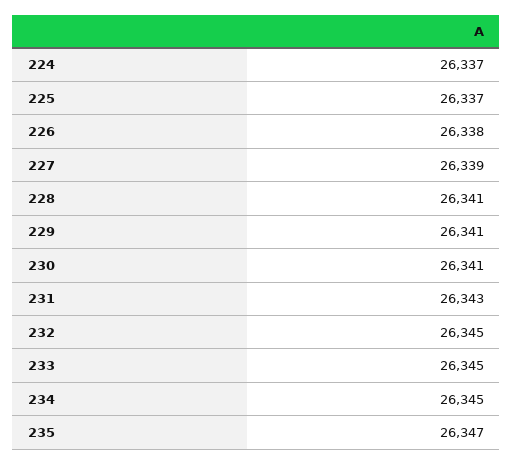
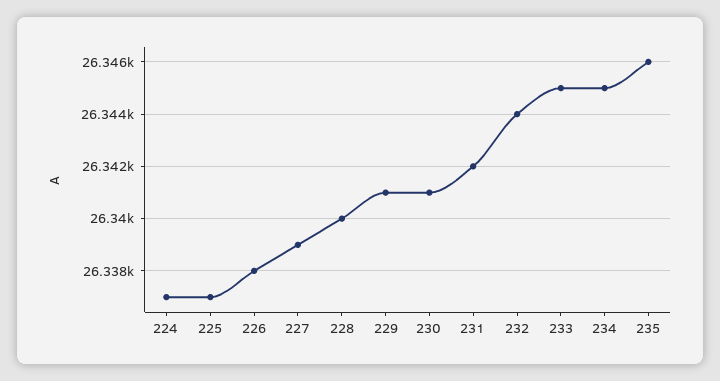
  {
    "224": 26337,
    "225": 26337,
    "226": 26338,
    "227": 26339,
-   "228": 26341,
+   "228": 26340,
    "229": 26341,
    "230": 26341,
-   "231": 26343,
+   "231": 26342,
-   "232": 26345,
+   "232": 26344,
    "233": 26345,
    "234": 26345,
-   "235": 26347
+   "235": 26346
  }

